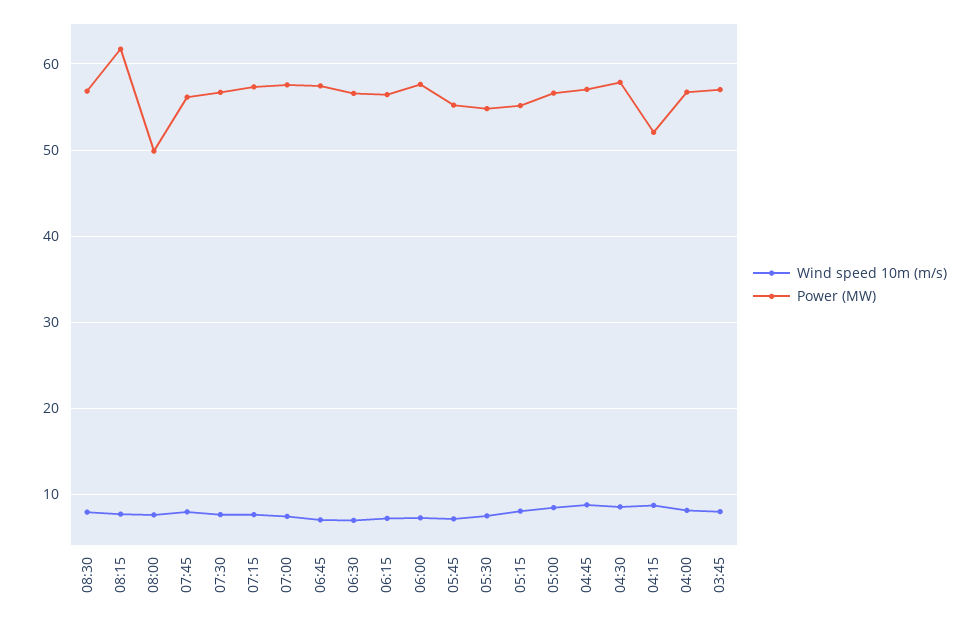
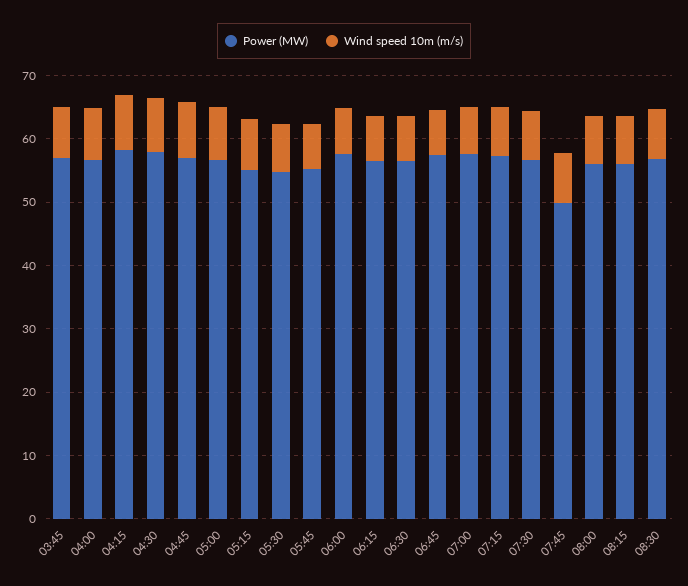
  {
    "Wind speed 10m (m/s)": {
      "08:30": 8,
      "08:15": 8,
      "08:00": 8,
      "07:45": 8,
      "07:30": 8,
      "07:15": 8,
      "07:00": 7,
      "06:45": 7,
      "06:30": 7,
      "06:15": 7,
      "06:00": 7,
      "05:45": 7,
      "05:30": 8,
      "05:15": 8,
      "05:00": 8,
      "04:45": 9,
      "04:30": 9,
      "04:15": 9,
      "04:00": 8,
      "03:45": 8
    },
    "Power (MW)": {
      "08:30": 57,
-     "08:15": 62,
+     "08:15": 56,
-     "08:00": 50,
+     "08:00": 56,
-     "07:45": 56,
+     "07:45": 50,
      "07:30": 57,
      "07:15": 57,
      "07:00": 58,
      "06:45": 57,
      "06:30": 57,
      "06:15": 56,
      "06:00": 58,
      "05:45": 55,
      "05:30": 55,
      "05:15": 55,
      "05:00": 57,
      "04:45": 57,
      "04:30": 58,
-     "04:15": 52,
+     "04:15": 58,
      "04:00": 57,
      "03:45": 57
    }
  }

